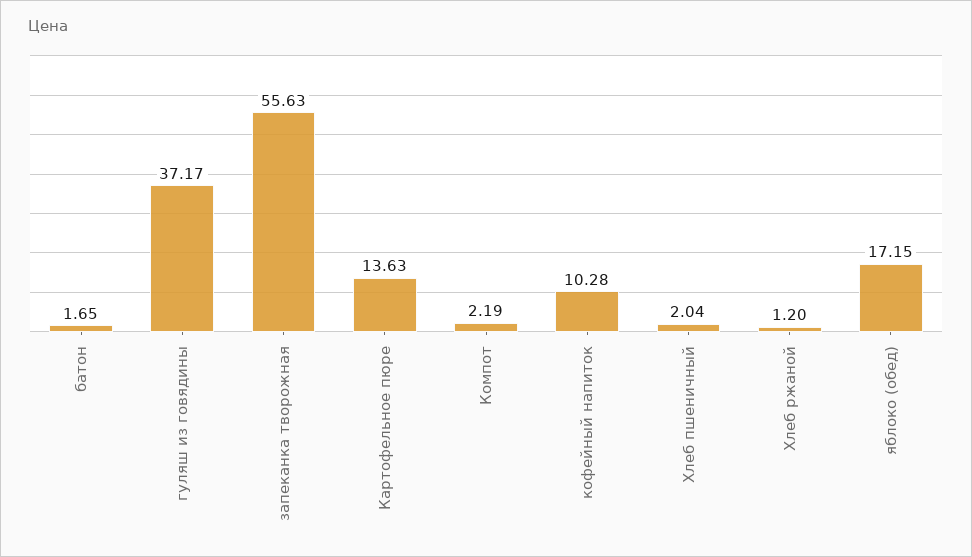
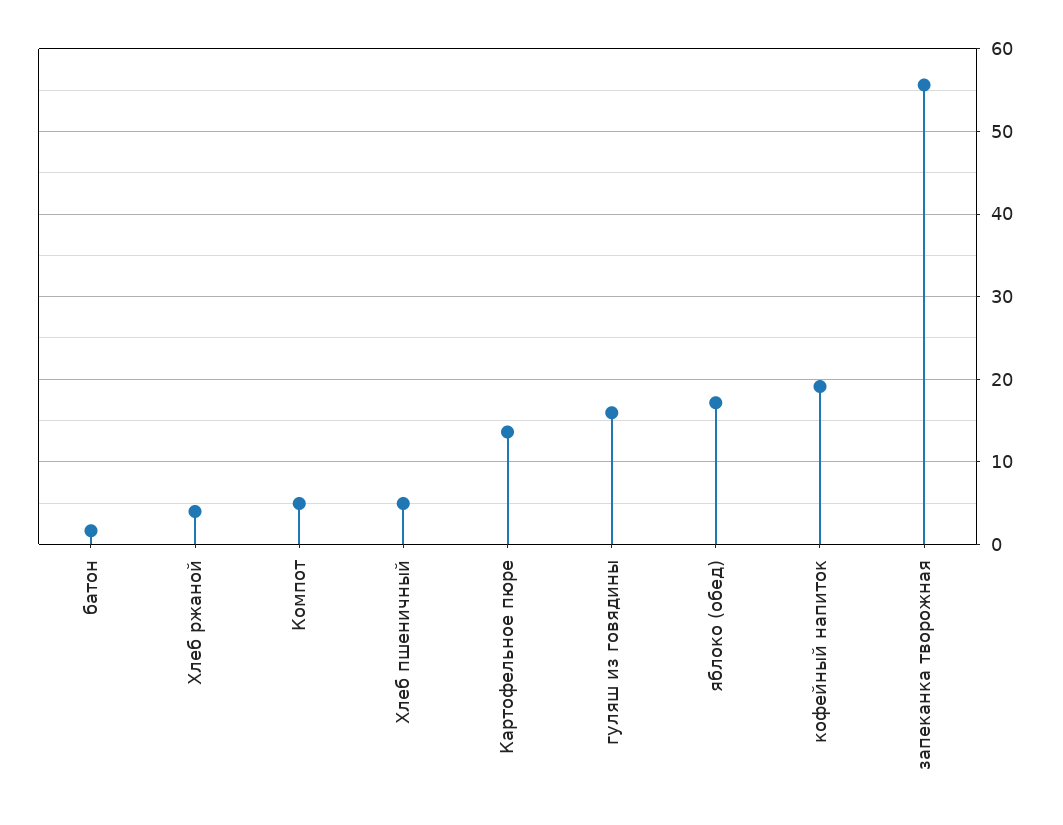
  {
    "батон": 1.65,
-   "гуляш из говядины": 37.17,
+   "гуляш из говядины": 16,
    "запеканка творожная": 55.63,
    "Картофельное пюре": 13.63,
-   "Компот": 2.19,
+   "Компот": 5,
-   "кофейный напиток": 10.28,
+   "кофейный напиток": 19,
-   "Хлеб пшеничный": 2.04,
+   "Хлеб пшеничный": 5,
-   "Хлеб ржаной": 1.2,
+   "Хлеб ржаной": 4,
    "яблоко (обед)": 17.15
  }

